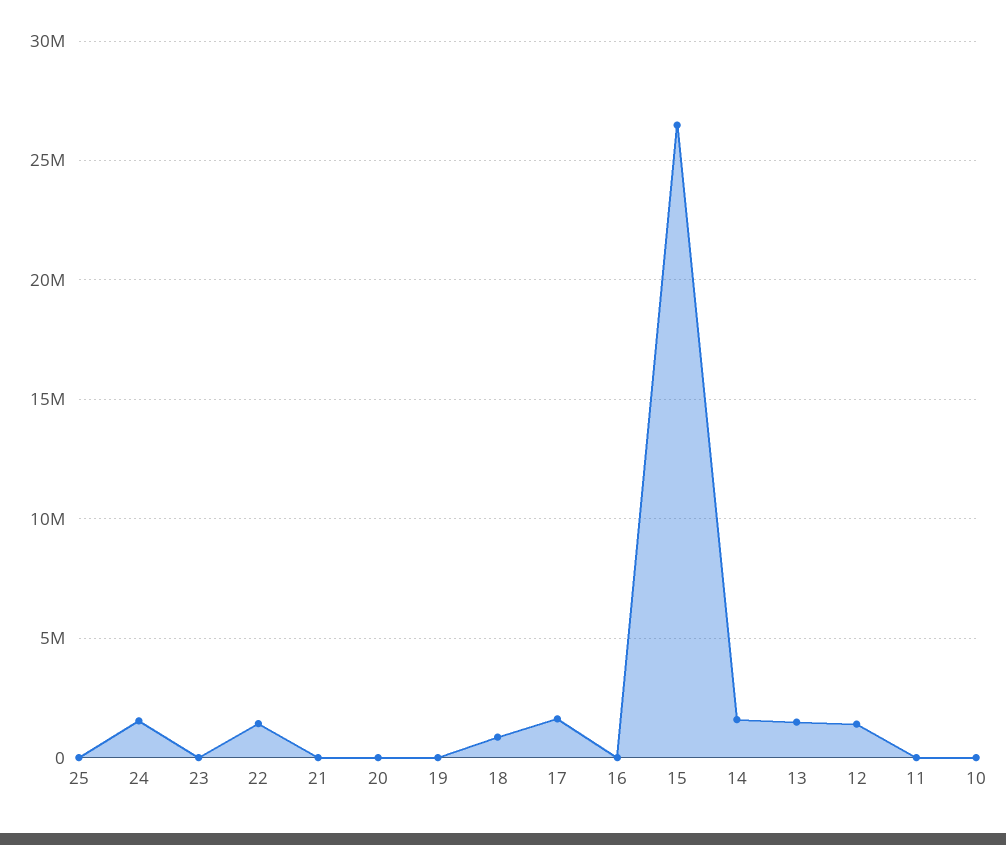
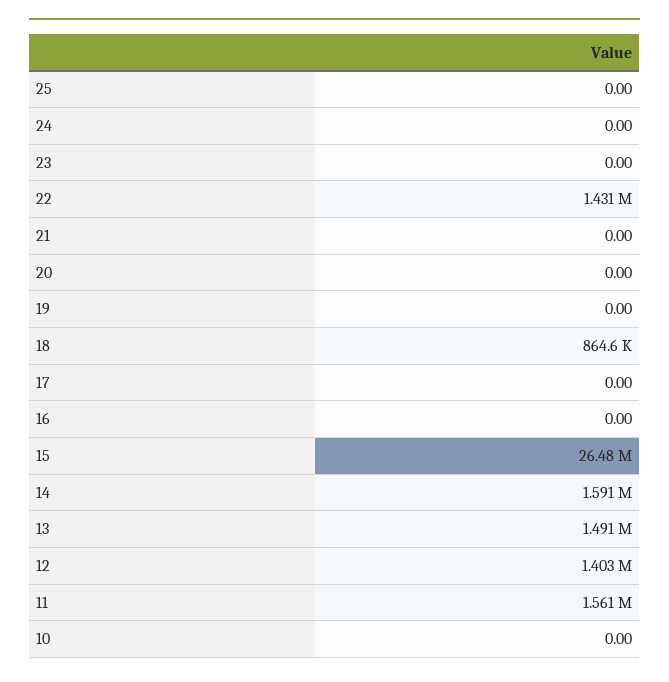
  {
    "25": 0,
-   "24": 1500000,
+   "24": 0,
    "23": 0,
    "22": 1431000,
    "21": 0,
    "20": 0,
    "19": 0,
    "18": 864600,
-   "17": 1500000,
+   "17": 0,
    "16": 0,
    "15": 26480000,
    "14": 1591000,
    "13": 1491000,
    "12": 1403000,
-   "11": 0,
+   "11": 1561000,
    "10": 0
  }

